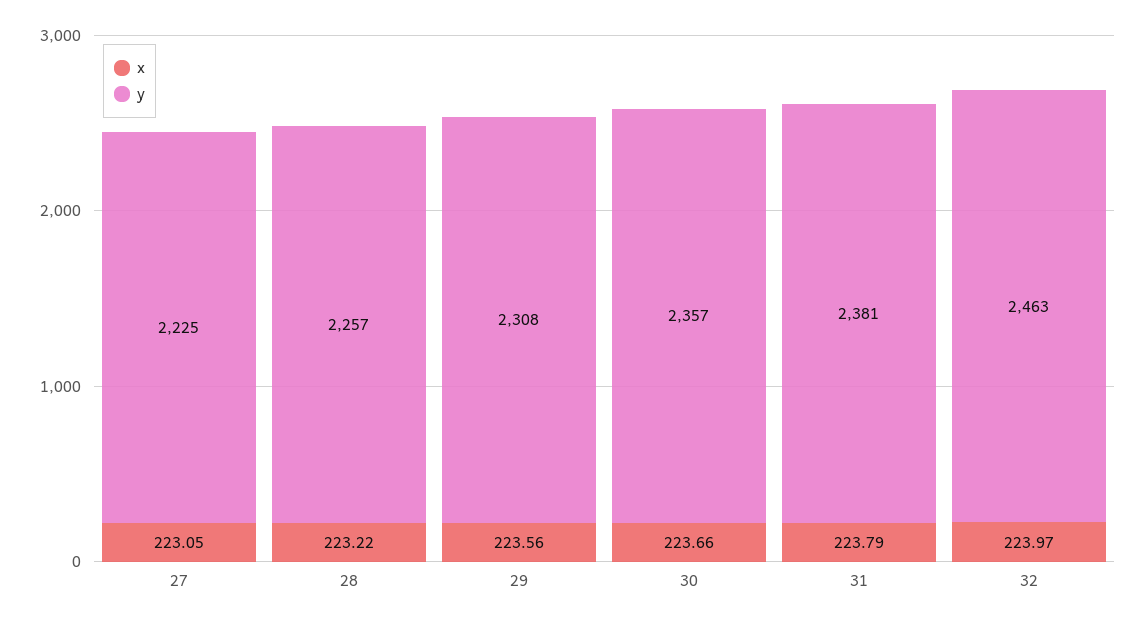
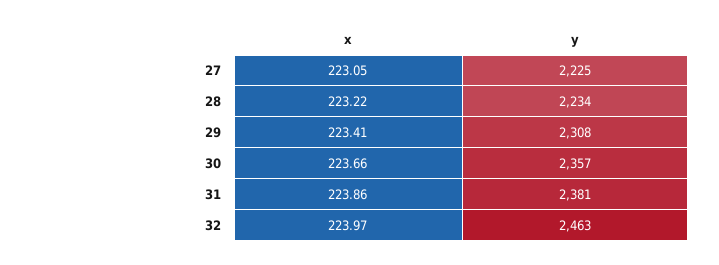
  {
    "x": {
      "27": 223.05,
      "28": 223.22,
-     "29": 223.56,
+     "29": 223.41,
      "30": 223.66,
-     "31": 223.79,
+     "31": 223.86,
      "32": 223.97
    },
    "y": {
      "27": 2225,
-     "28": 2257,
+     "28": 2234,
      "29": 2308,
      "30": 2357,
      "31": 2381,
      "32": 2463
    }
  }

